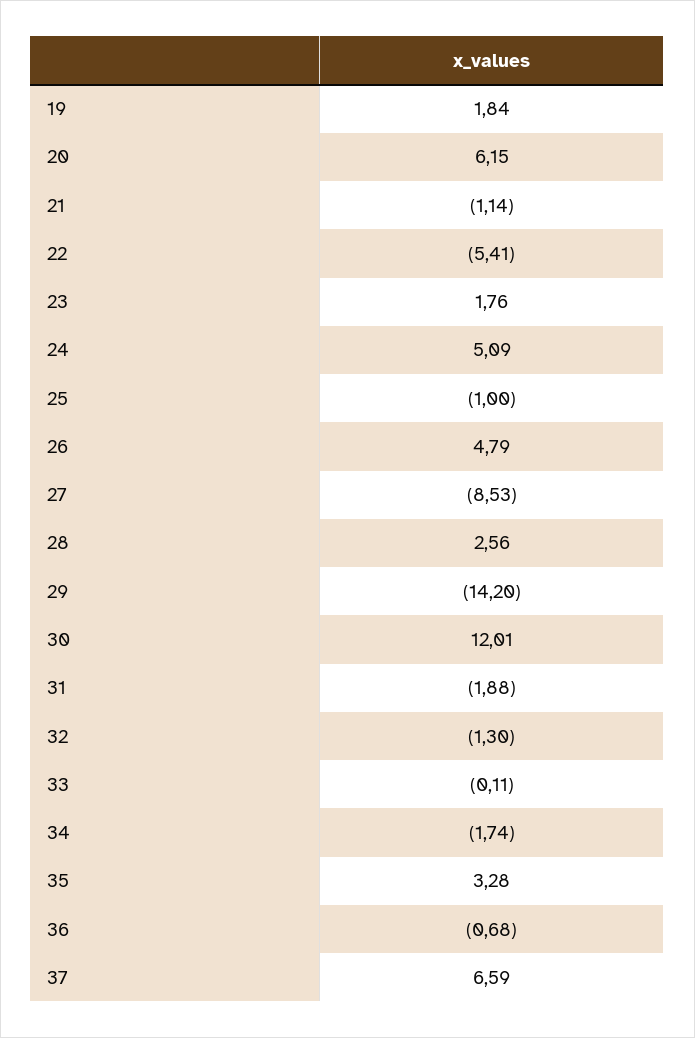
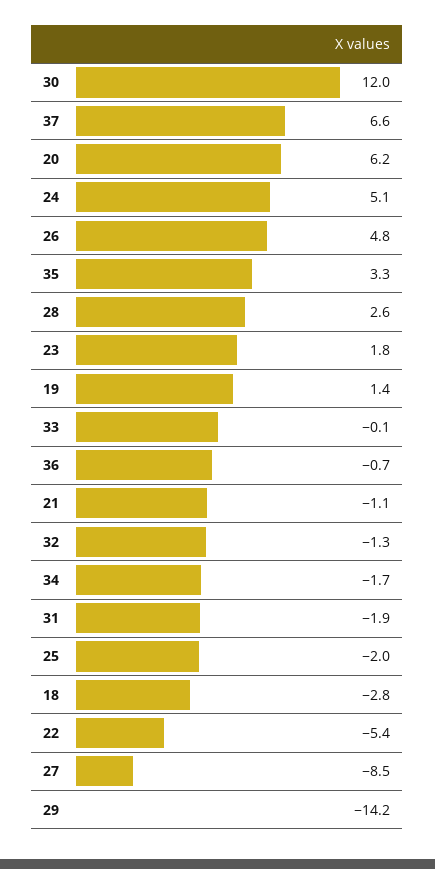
  {
-   "19": 1.84,
+   "19": 1.4,
    "20": 6.15,
    "21": -1.14,
    "22": -5.41,
    "23": 1.76,
    "24": 5.09,
-   "25": -1,
+   "25": -2,
    "26": 4.79,
    "27": -8.53,
    "28": 2.56,
    "29": -14.2,
    "30": 12.01,
    "31": -1.88,
    "32": -1.3,
    "33": -0.11,
    "34": -1.74,
    "35": 3.28,
    "36": -0.68,
-   "37": 6.59
+   "37": 6.59,
+   "18": -2.8
  }

